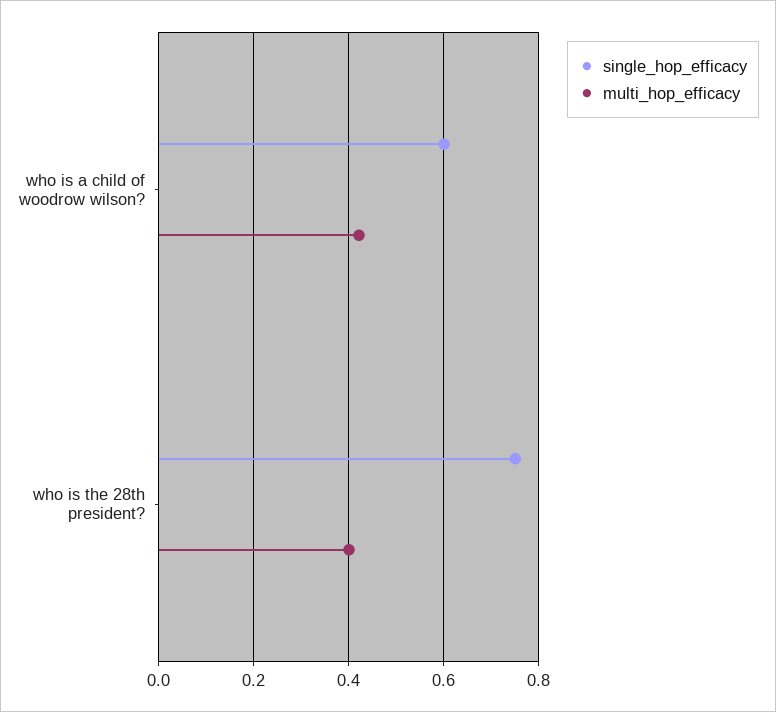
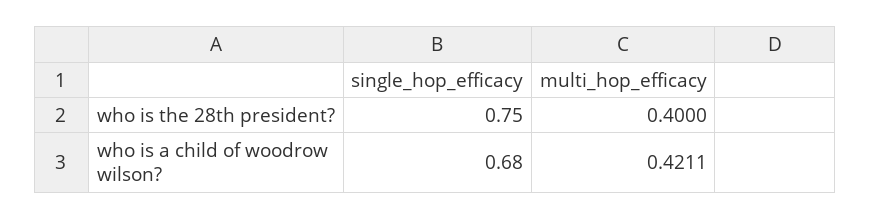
  {
    "single_hop_efficacy": {
-     "who is a child of woodrow wilson?": 0.6,
+     "who is a child of woodrow wilson?": 0.68,
      "who is the 28th president?": 0.75
    },
    "multi_hop_efficacy": {
      "who is a child of woodrow wilson?": 0.4211,
      "who is the 28th president?": 0.4
    }
  }

